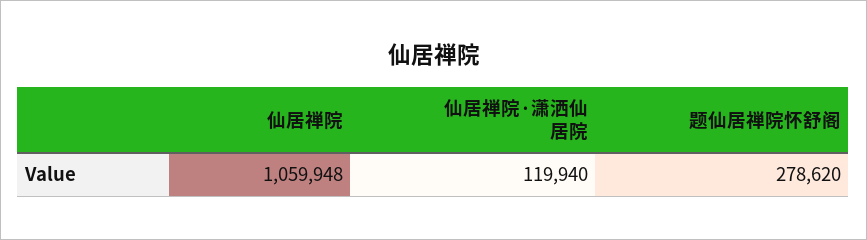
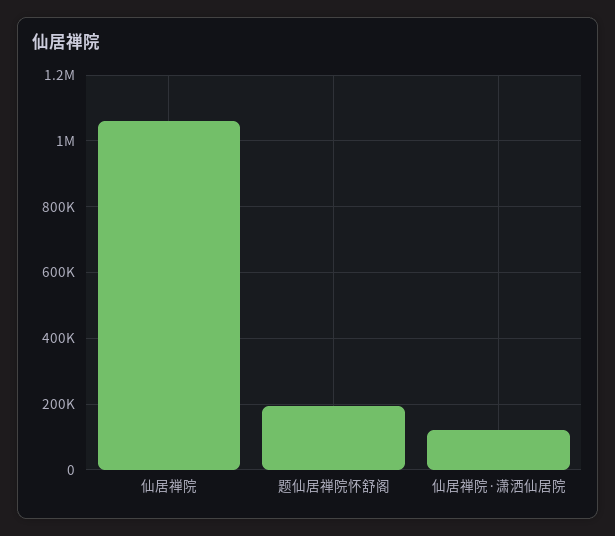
  {
    "仙居禅院": 1059948,
    "仙居禅院·潇洒仙居院": 119940,
-   "题仙居禅院怀舒阁": 278620
+   "题仙居禅院怀舒阁": 200000
  }

